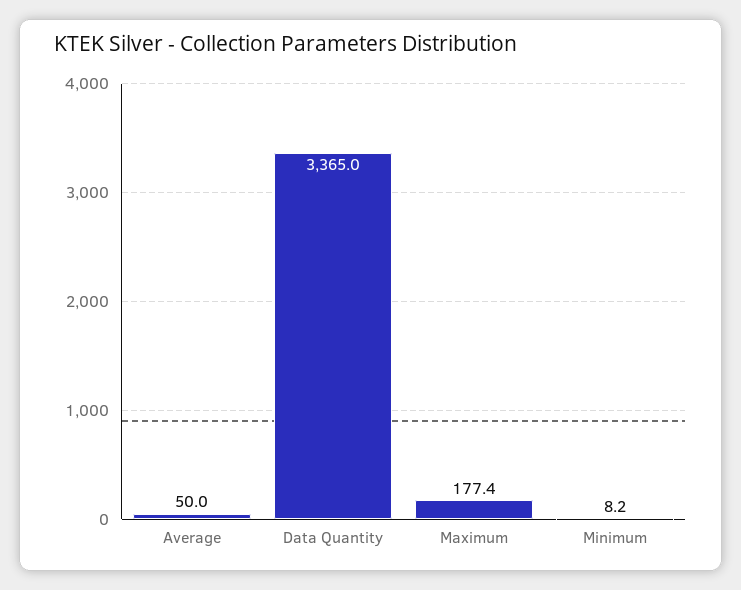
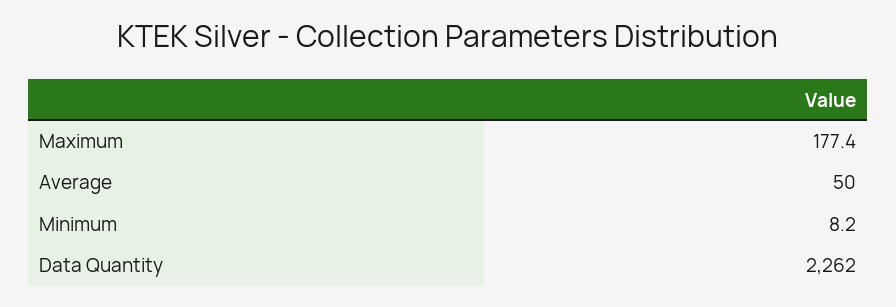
  {
    "Average": 50,
-   "Data Quantity": 3365,
+   "Data Quantity": 2262,
    "Maximum": 177.4,
    "Minimum": 8.2
  }

